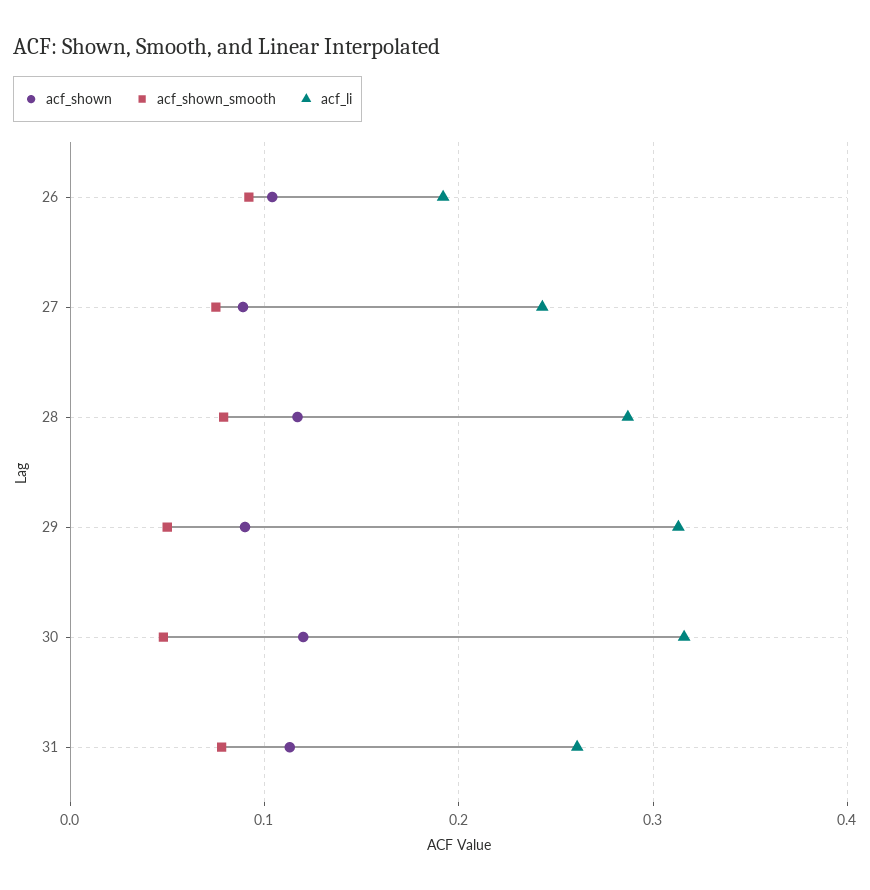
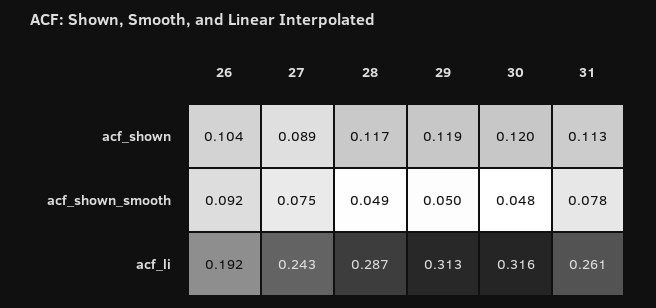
  {
    "acf_shown": {
      "26": 0.104,
      "27": 0.089,
      "28": 0.117,
-     "29": 0.09,
+     "29": 0.119,
      "30": 0.12,
      "31": 0.113
    },
    "acf_shown_smooth": {
      "26": 0.092,
      "27": 0.075,
-     "28": 0.08,
+     "28": 0.049,
      "29": 0.05,
      "30": 0.048,
      "31": 0.078
    },
    "acf_li": {
      "26": 0.192,
      "27": 0.243,
      "28": 0.287,
      "29": 0.313,
      "30": 0.316,
      "31": 0.261
    }
  }

